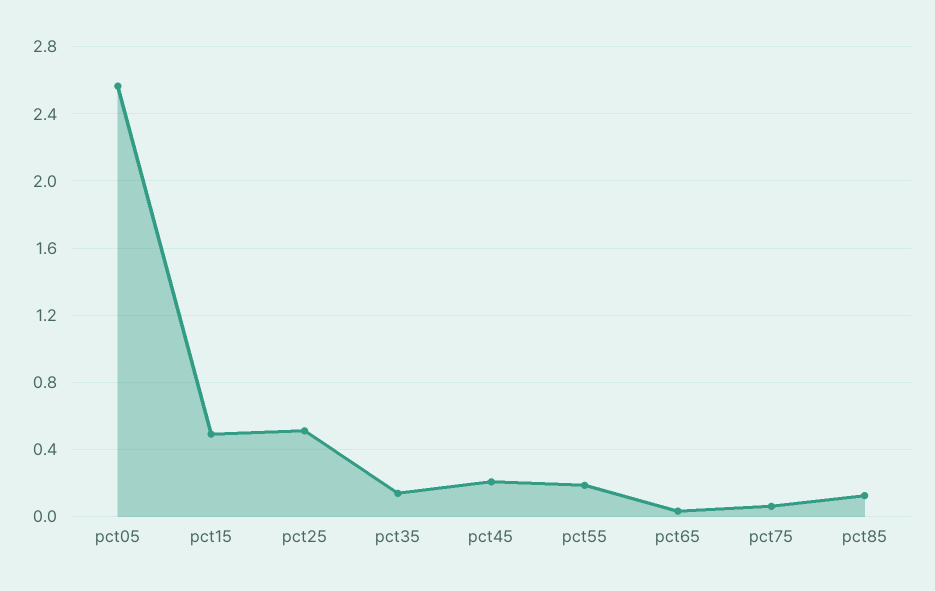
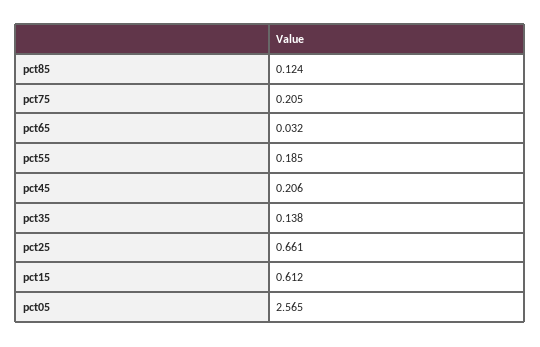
  {
    "pct05": 2.565,
-   "pct15": 0.5,
+   "pct15": 0.612,
-   "pct25": 0.5,
+   "pct25": 0.661,
    "pct35": 0.138,
    "pct45": 0.206,
    "pct55": 0.185,
    "pct65": 0.032,
-   "pct75": 0.05,
+   "pct75": 0.205,
    "pct85": 0.124
  }

